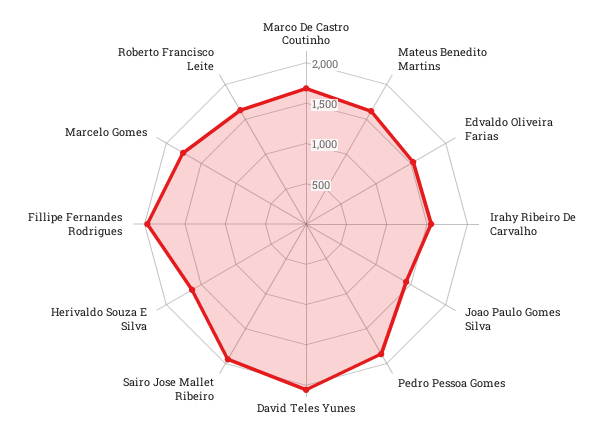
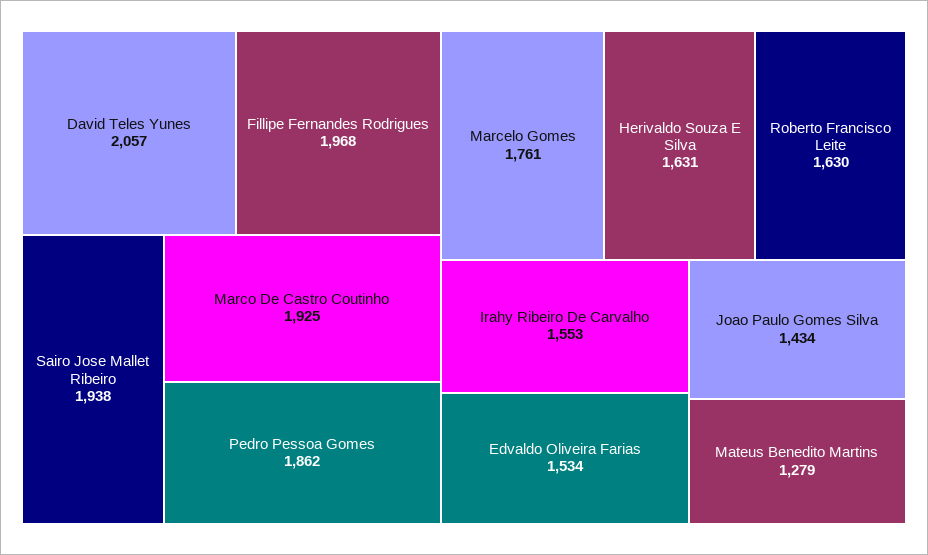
  {
-   "Marco De Castro Coutinho": 1700,
+   "Marco De Castro Coutinho": 1925,
-   "Mateus Benedito Martins": 1600,
+   "Mateus Benedito Martins": 1279,
    "Edvaldo Oliveira Farias": 1534,
    "Irahy Ribeiro De Carvalho": 1553,
    "Joao Paulo Gomes Silva": 1434,
    "Pedro Pessoa Gomes": 1862,
    "David Teles Yunes": 2057,
    "Sairo Jose Mallet Ribeiro": 1938,
    "Herivaldo Souza E Silva": 1631,
    "Fillipe Fernandes Rodrigues": 1968,
    "Marcelo Gomes": 1761,
    "Roberto Francisco Leite": 1630
  }

